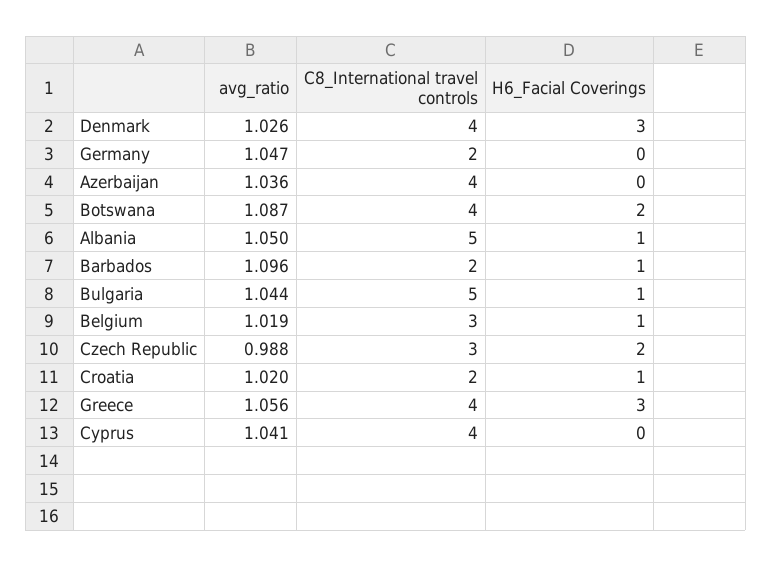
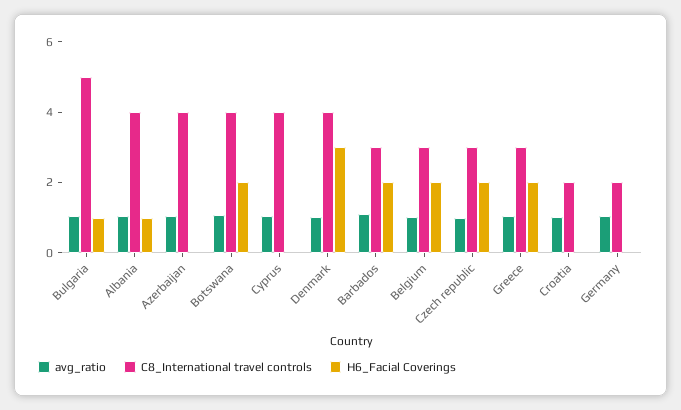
  {
    "avg_ratio": {
      "Denmark": 1.026,
      "Germany": 1.047,
      "Azerbaijan": 1.036,
      "Botswana": 1.087,
      "Albania": 1.05,
      "Barbados": 1.096,
      "Bulgaria": 1.044,
      "Belgium": 1.019,
      "Czech Republic": 0.988,
      "Croatia": 1.02,
      "Greece": 1.056,
      "Cyprus": 1.041
    },
    "C8_International travel controls": {
      "Denmark": 4,
      "Germany": 2,
      "Azerbaijan": 4,
      "Botswana": 4,
-     "Albania": 5,
+     "Albania": 4,
-     "Barbados": 2,
+     "Barbados": 3,
      "Bulgaria": 5,
      "Belgium": 3,
      "Czech Republic": 3,
      "Croatia": 2,
-     "Greece": 4,
+     "Greece": 3,
      "Cyprus": 4
    },
    "H6_Facial Coverings": {
      "Denmark": 3,
      "Germany": 0,
      "Azerbaijan": 0,
      "Botswana": 2,
      "Albania": 1,
-     "Barbados": 1,
+     "Barbados": 2,
      "Bulgaria": 1,
-     "Belgium": 1,
+     "Belgium": 2,
      "Czech Republic": 2,
-     "Croatia": 1,
+     "Croatia": 0,
-     "Greece": 3,
+     "Greece": 2,
      "Cyprus": 0
    }
  }

